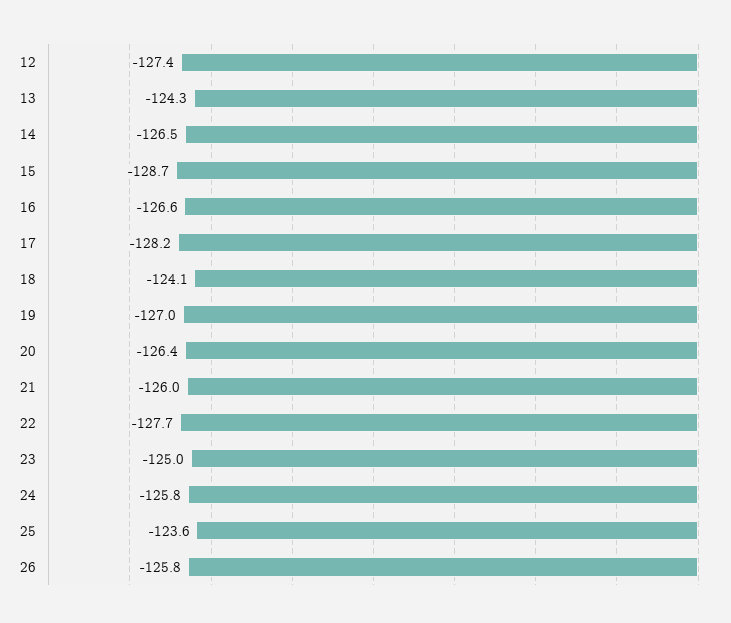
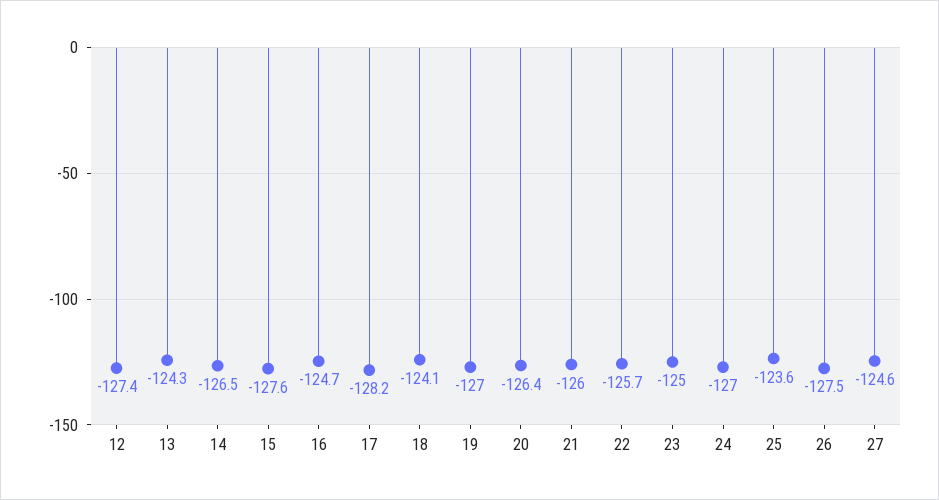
  {
    "12": -127.4,
    "13": -124.3,
    "14": -126.5,
-   "15": -128.7,
+   "15": -127.6,
-   "16": -126.6,
+   "16": -124.7,
    "17": -128.2,
    "18": -124.1,
    "19": -127,
    "20": -126.4,
    "21": -126,
-   "22": -127.7,
+   "22": -125.7,
    "23": -125,
-   "24": -125.8,
+   "24": -127,
    "25": -123.6,
-   "26": -125.8
+   "26": -127.5,
+   "27": -124.6
  }

